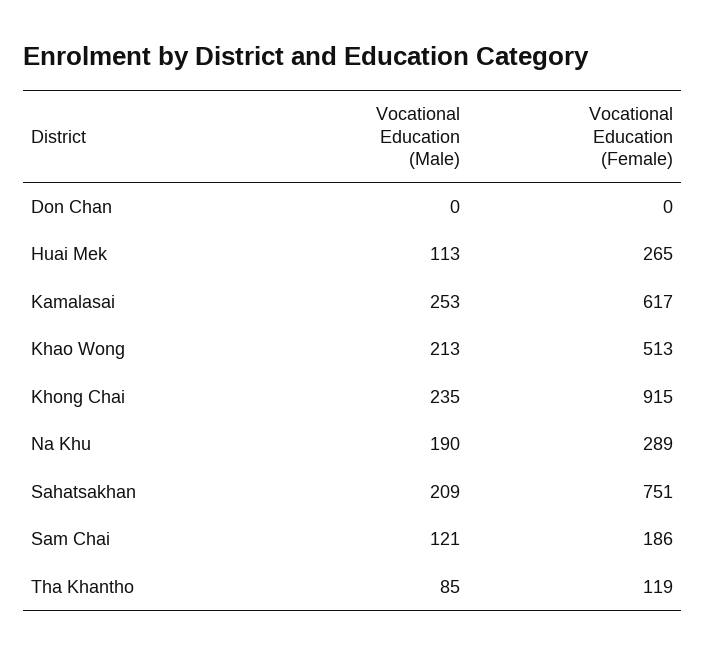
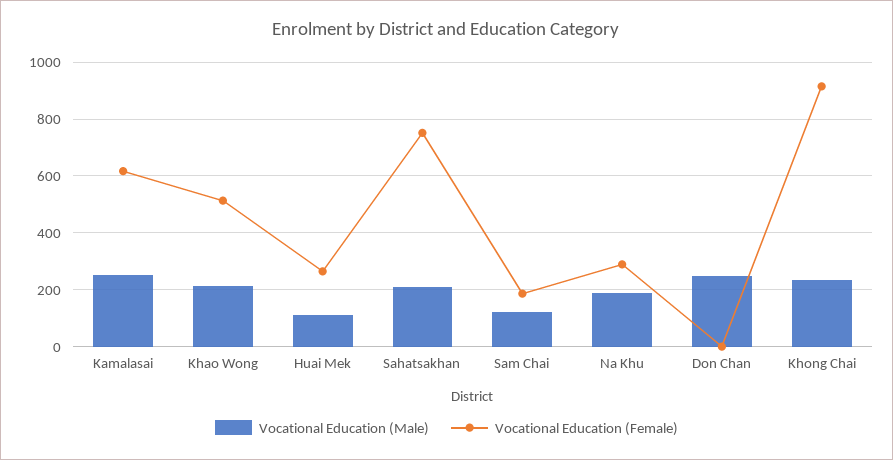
  {
    "Vocational Education (Male)": {
-     "Don Chan": 0,
+     "Don Chan": 250,
      "Huai Mek": 113,
      "Kamalasai": 253,
      "Khao Wong": 213,
      "Khong Chai": 235,
      "Na Khu": 190,
      "Sahatsakhan": 209,
-     "Sam Chai": 121,
+     "Sam Chai": 121
-     "Tha Khantho": 85
    },
    "Vocational Education (Female)": {
      "Don Chan": 0,
      "Huai Mek": 265,
      "Kamalasai": 617,
      "Khao Wong": 513,
      "Khong Chai": 915,
      "Na Khu": 289,
      "Sahatsakhan": 751,
-     "Sam Chai": 186,
+     "Sam Chai": 186
-     "Tha Khantho": 119
    }
  }

